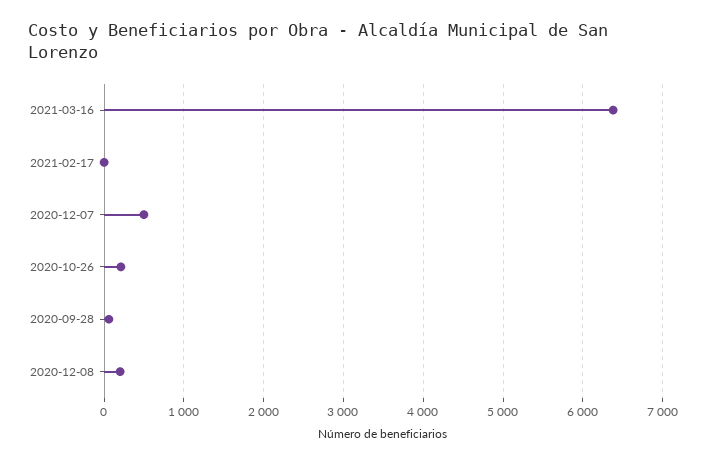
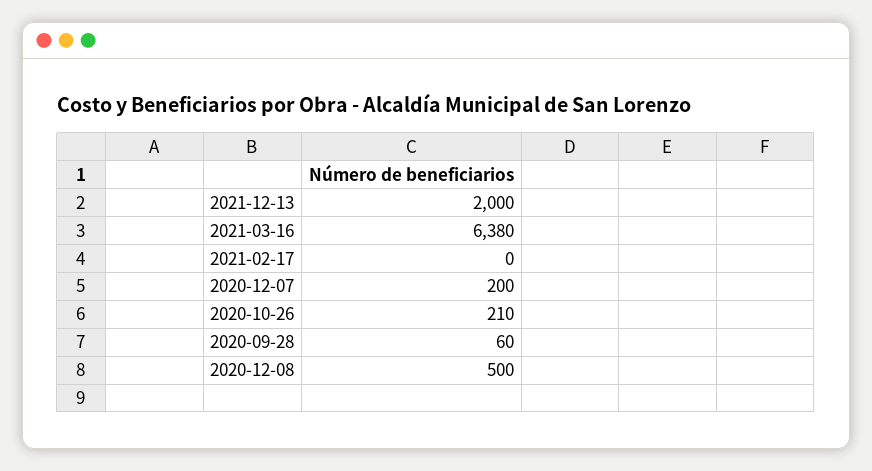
  {
    "2021-03-16": 6380,
    "2021-02-17": 0,
-   "2020-12-07": 500,
+   "2020-12-07": 200,
    "2020-10-26": 210,
    "2020-09-28": 60,
-   "2020-12-08": 200
+   "2020-12-08": 500,
+   "2021-12-13": 2000
  }

